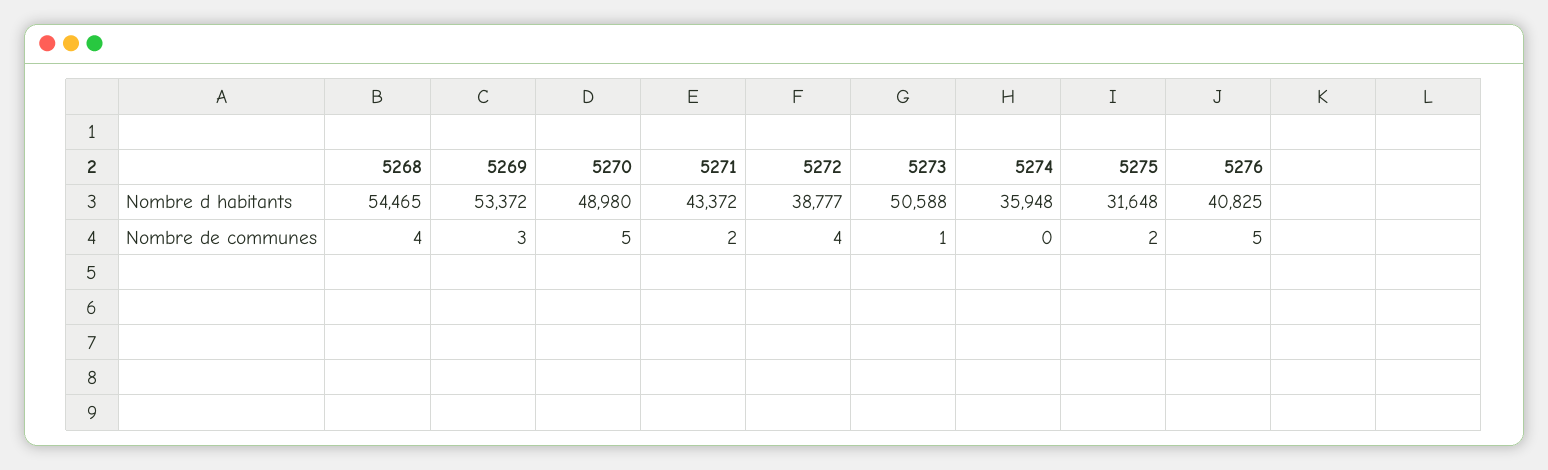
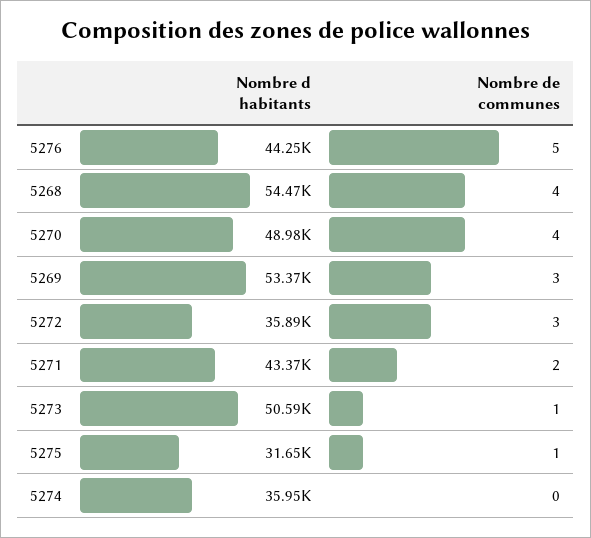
  {
    "5268": {
      "Nombre d habitants": 54465,
      "Nombre de communes": 4
    },
    "5269": {
      "Nombre d habitants": 53372,
      "Nombre de communes": 3
    },
    "5270": {
      "Nombre d habitants": 48980,
-     "Nombre de communes": 5
+     "Nombre de communes": 4
    },
    "5271": {
      "Nombre d habitants": 43372,
      "Nombre de communes": 2
    },
    "5272": {
-     "Nombre d habitants": 38777,
+     "Nombre d habitants": 35890,
-     "Nombre de communes": 4
+     "Nombre de communes": 3
    },
    "5273": {
      "Nombre d habitants": 50588,
      "Nombre de communes": 1
    },
    "5274": {
      "Nombre d habitants": 35948,
      "Nombre de communes": 0
    },
    "5275": {
      "Nombre d habitants": 31648,
-     "Nombre de communes": 2
+     "Nombre de communes": 1
    },
    "5276": {
-     "Nombre d habitants": 40825,
+     "Nombre d habitants": 44250,
      "Nombre de communes": 5
    }
  }

